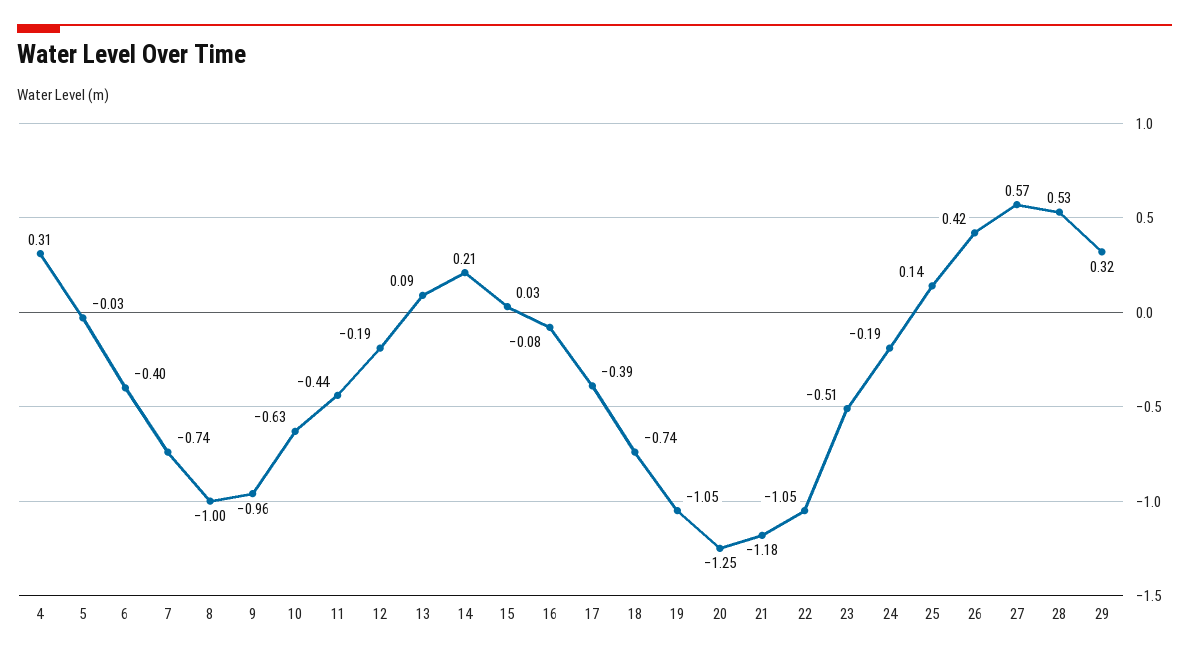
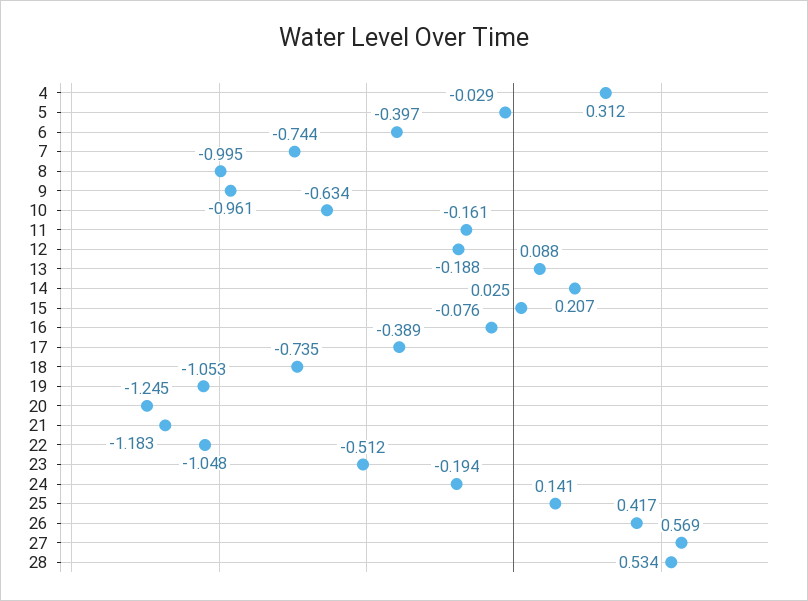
  {
    "4": 0.312,
    "5": -0.029,
    "6": -0.397,
    "7": -0.744,
    "8": -0.995,
    "9": -0.961,
    "10": -0.634,
-   "11": -0.44,
+   "11": -0.161,
    "12": -0.188,
    "13": 0.088,
    "14": 0.207,
    "15": 0.025,
    "16": -0.076,
    "17": -0.389,
    "18": -0.735,
    "19": -1.053,
    "20": -1.245,
    "21": -1.183,
    "22": -1.048,
    "23": -0.512,
    "24": -0.194,
    "25": 0.141,
    "26": 0.417,
    "27": 0.569,
-   "28": 0.534,
+   "28": 0.534
-   "29": 0.32
  }

